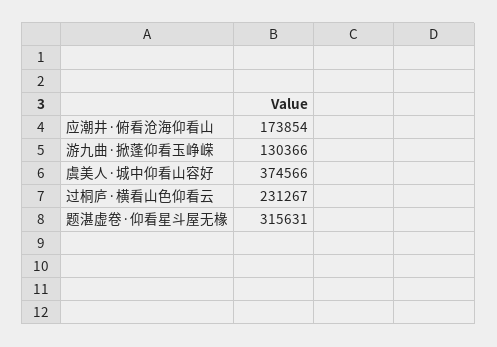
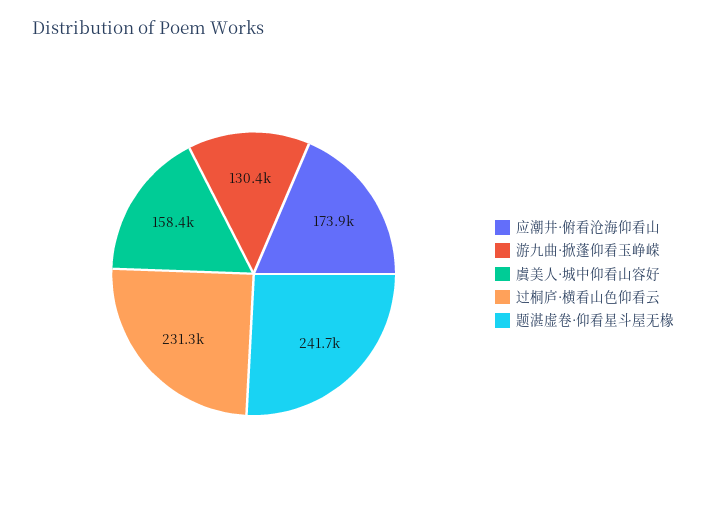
  {
    "应潮井·俯看沧海仰看山": 173854,
    "游九曲·掀蓬仰看玉峥嵘": 130366,
-   "虞美人·城中仰看山容好": 374566,
+   "虞美人·城中仰看山容好": 158400,
    "过桐庐·横看山色仰看云": 231267,
-   "题湛虚卷·仰看星斗屋无椽": 315631
+   "题湛虚卷·仰看星斗屋无椽": 241700
  }

